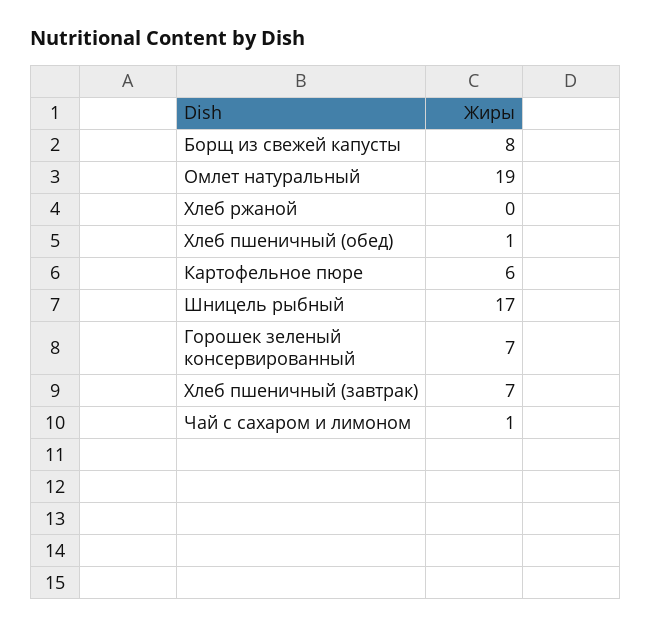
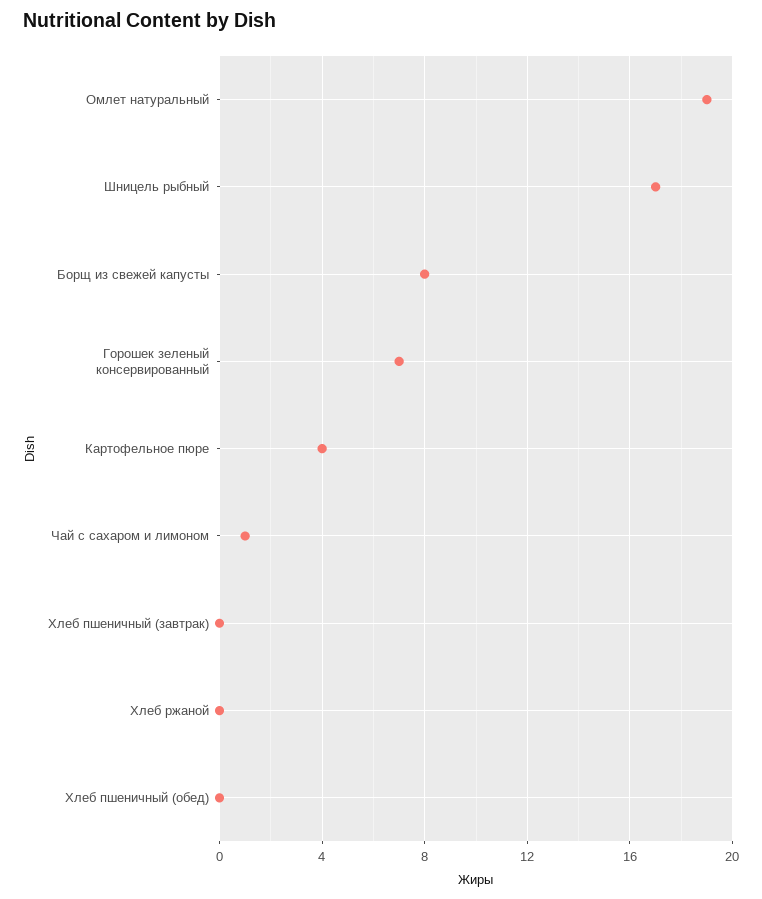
  {
    "Борщ из свежей капусты": 8,
    "Омлет натуральный": 19,
    "Хлеб ржаной": 0,
-   "Хлеб пшеничный (обед)": 1,
+   "Хлеб пшеничный (обед)": 0,
-   "Картофельное пюре": 6,
+   "Картофельное пюре": 4,
    "Шницель рыбный": 17,
    "Горошек зеленый консервированный": 7,
-   "Хлеб пшеничный (завтрак)": 7,
+   "Хлеб пшеничный (завтрак)": 0,
    "Чай с сахаром и лимоном": 1
  }

